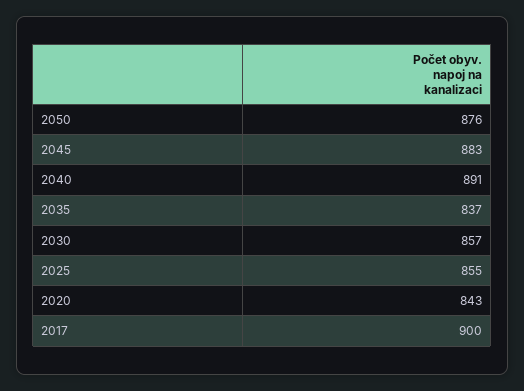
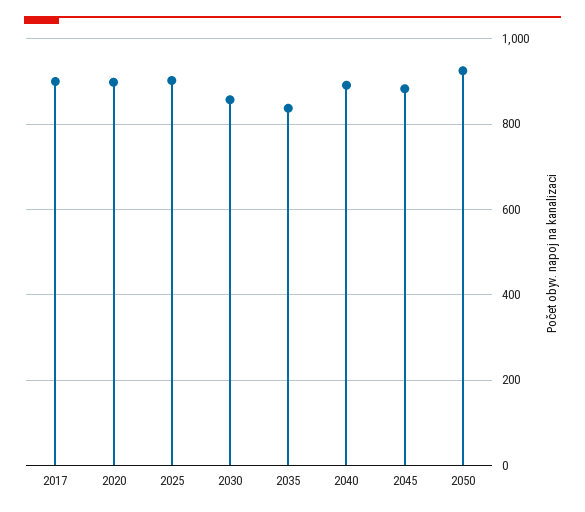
  {
-   "2050": 876,
+   "2050": 920,
    "2045": 883,
    "2040": 891,
    "2035": 837,
    "2030": 857,
-   "2025": 855,
+   "2025": 900,
-   "2020": 843,
+   "2020": 900,
    "2017": 900
  }

